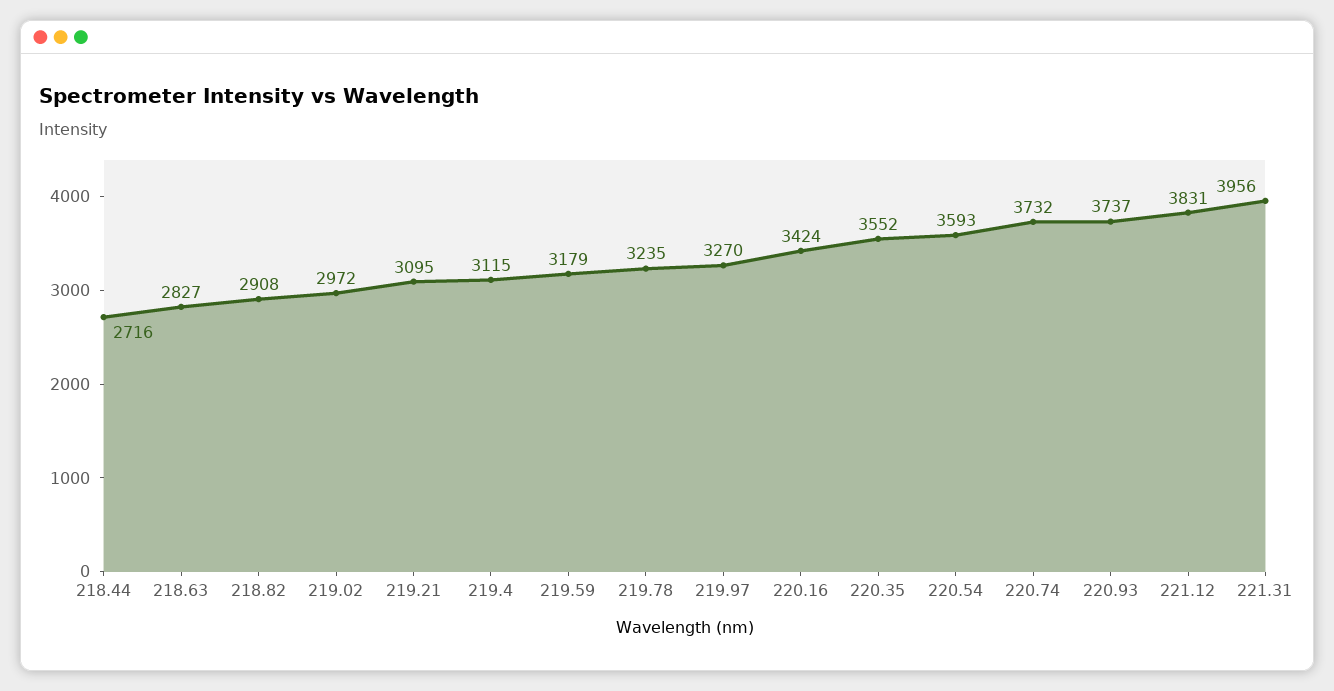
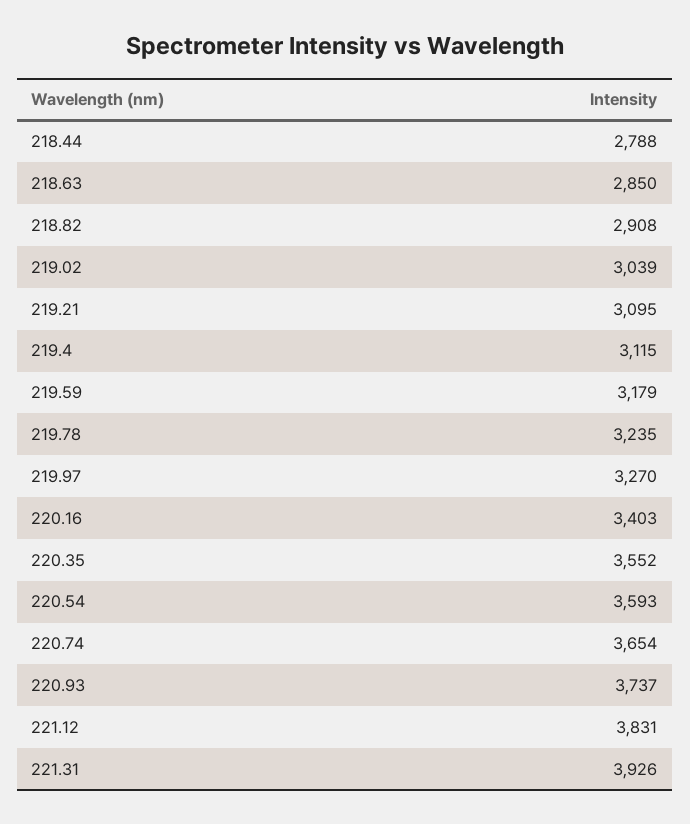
  {
-   "218.44": 2716,
+   "218.44": 2788,
-   "218.63": 2827,
+   "218.63": 2850,
    "218.82": 2908,
-   "219.02": 2972,
+   "219.02": 3039,
    "219.21": 3095,
    "219.4": 3115,
    "219.59": 3179,
    "219.78": 3235,
    "219.97": 3270,
-   "220.16": 3424,
+   "220.16": 3403,
    "220.35": 3552,
    "220.54": 3593,
-   "220.74": 3732,
+   "220.74": 3654,
    "220.93": 3737,
    "221.12": 3831,
-   "221.31": 3956
+   "221.31": 3926
  }

